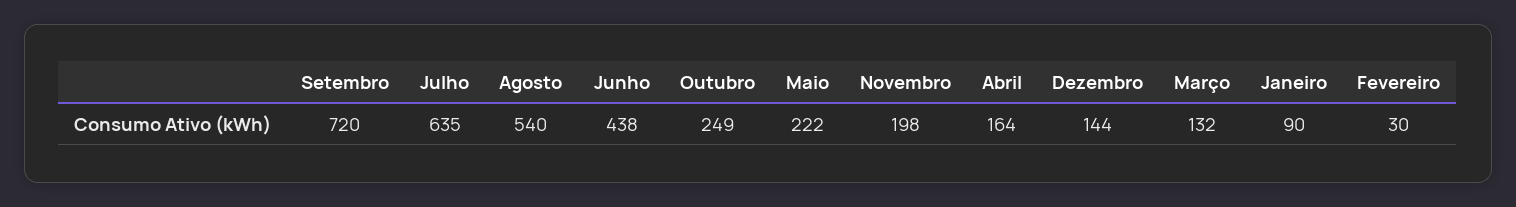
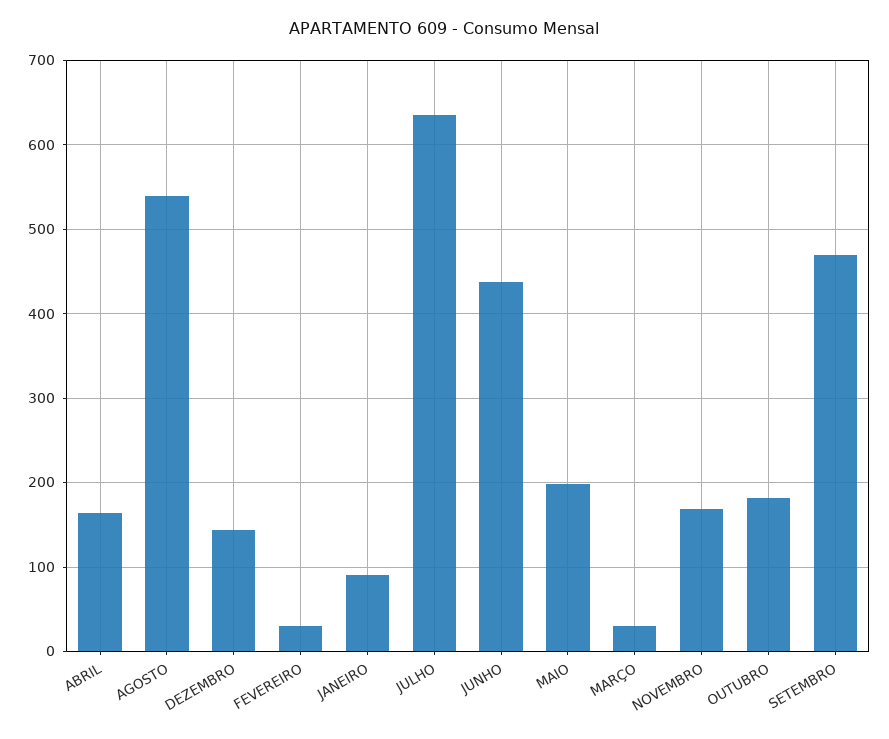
  {
-   "Setembro": 720,
+   "Setembro": 470,
    "Julho": 635,
    "Agosto": 540,
    "Junho": 438,
-   "Outubro": 249,
+   "Outubro": 180,
-   "Maio": 222,
+   "Maio": 200,
-   "Novembro": 198,
+   "Novembro": 170,
    "Abril": 164,
    "Dezembro": 144,
-   "Março": 132,
+   "Março": 30,
    "Janeiro": 90,
    "Fevereiro": 30
  }

